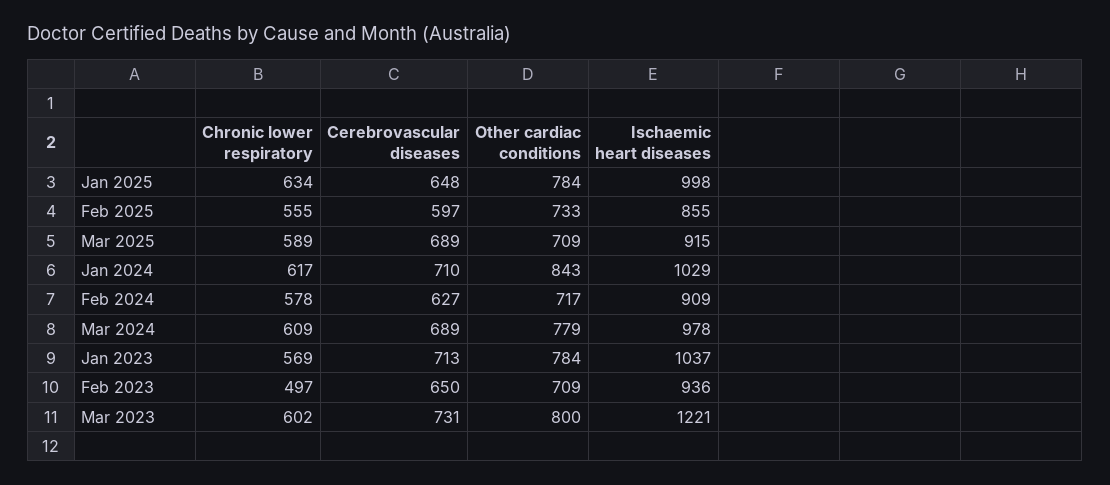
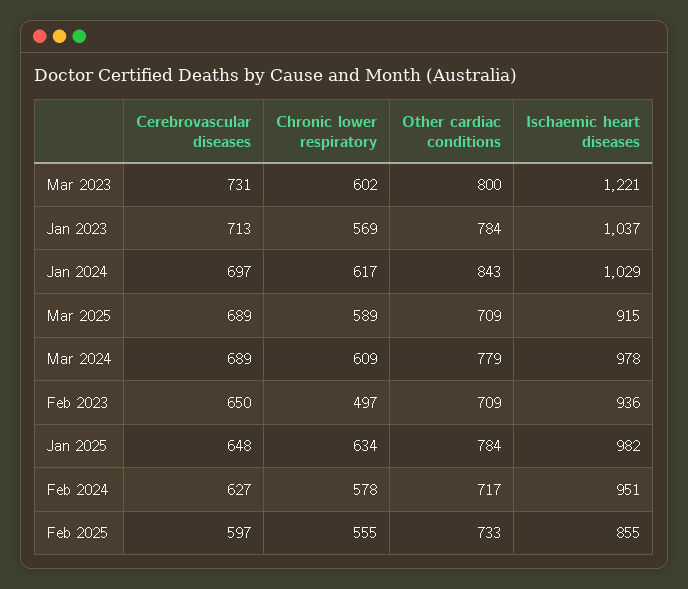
  {
    "Chronic lower respiratory": {
      "Jan 2025": 634,
      "Feb 2025": 555,
      "Mar 2025": 589,
      "Jan 2024": 617,
      "Feb 2024": 578,
      "Mar 2024": 609,
      "Jan 2023": 569,
      "Feb 2023": 497,
      "Mar 2023": 602
    },
    "Cerebrovascular diseases": {
      "Jan 2025": 648,
      "Feb 2025": 597,
      "Mar 2025": 689,
-     "Jan 2024": 710,
+     "Jan 2024": 697,
      "Feb 2024": 627,
      "Mar 2024": 689,
      "Jan 2023": 713,
      "Feb 2023": 650,
      "Mar 2023": 731
    },
    "Other cardiac conditions": {
      "Jan 2025": 784,
      "Feb 2025": 733,
      "Mar 2025": 709,
      "Jan 2024": 843,
      "Feb 2024": 717,
      "Mar 2024": 779,
      "Jan 2023": 784,
      "Feb 2023": 709,
      "Mar 2023": 800
    },
    "Ischaemic heart diseases": {
-     "Jan 2025": 998,
+     "Jan 2025": 982,
      "Feb 2025": 855,
      "Mar 2025": 915,
      "Jan 2024": 1029,
-     "Feb 2024": 909,
+     "Feb 2024": 951,
      "Mar 2024": 978,
      "Jan 2023": 1037,
      "Feb 2023": 936,
      "Mar 2023": 1221
    }
  }

